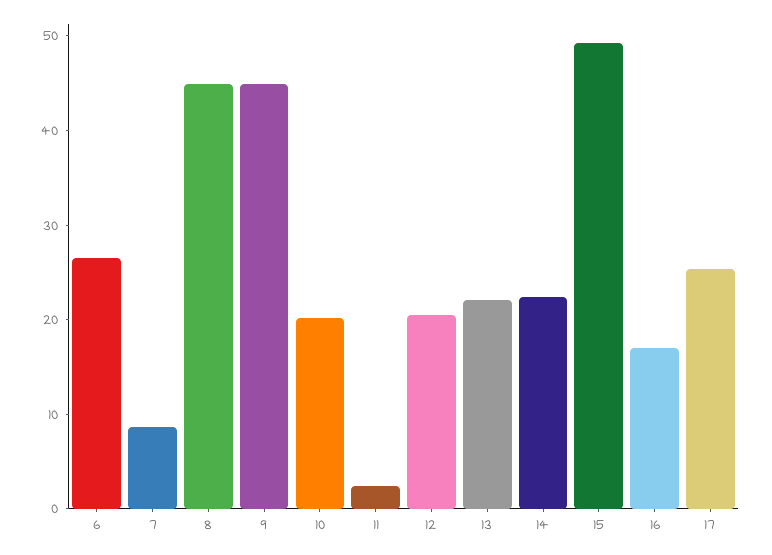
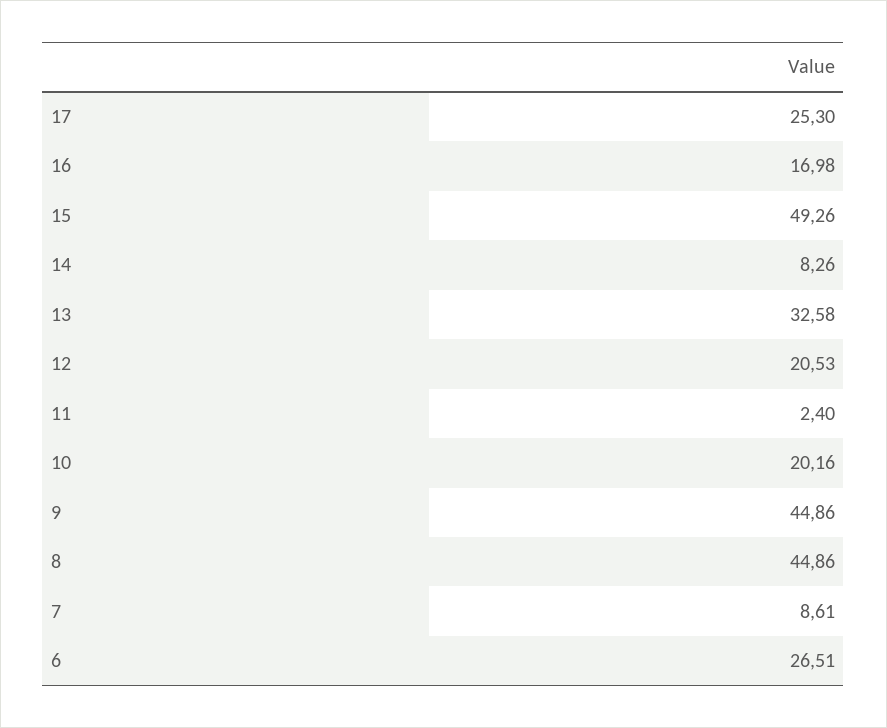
  {
    "6": 26.51,
    "7": 8.61,
    "8": 44.86,
    "9": 44.86,
    "10": 20.16,
    "11": 2.4,
    "12": 20.53,
-   "13": 22,
+   "13": 32.58,
-   "14": 22,
+   "14": 8.26,
    "15": 49.26,
    "16": 16.98,
    "17": 25.3
  }

